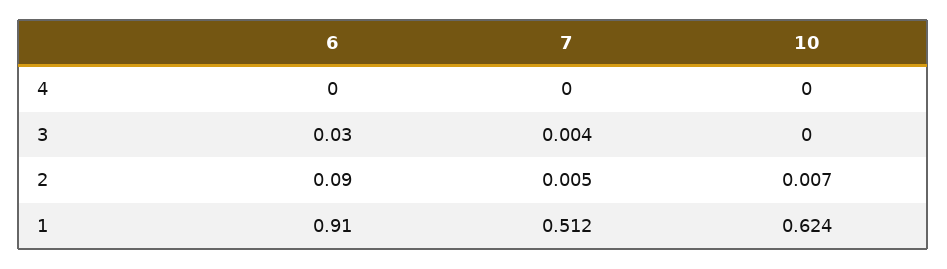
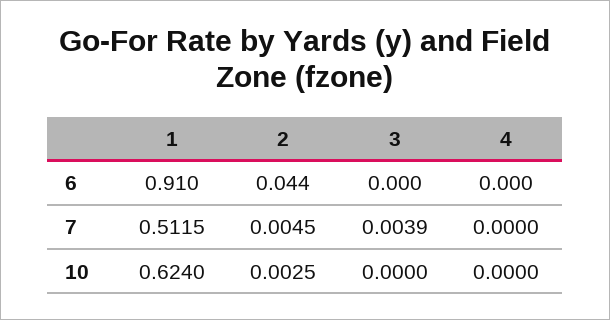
  {
    "6": {
      "4": 0,
-     "3": 0.03,
+     "3": 0,
-     "2": 0.09,
+     "2": 0.044,
      "1": 0.91
    },
    "7": {
      "4": 0,
      "3": 0.0039,
      "2": 0.0045,
      "1": 0.5115
    },
    "10": {
      "4": 0,
      "3": 0,
-     "2": 0.007,
+     "2": 0.0025,
      "1": 0.624
    }
  }

